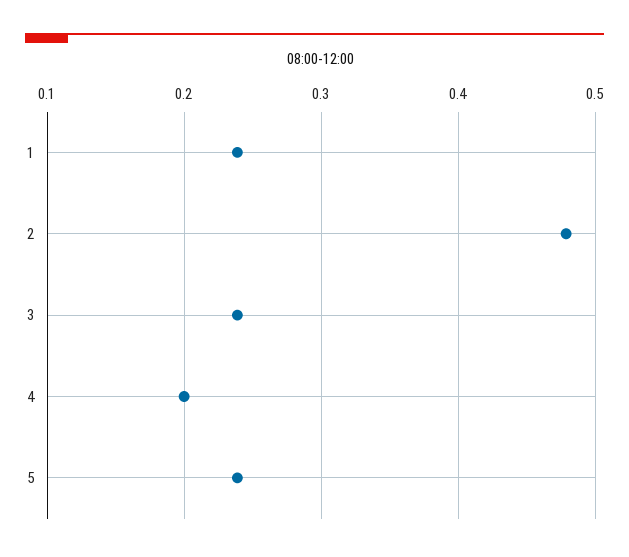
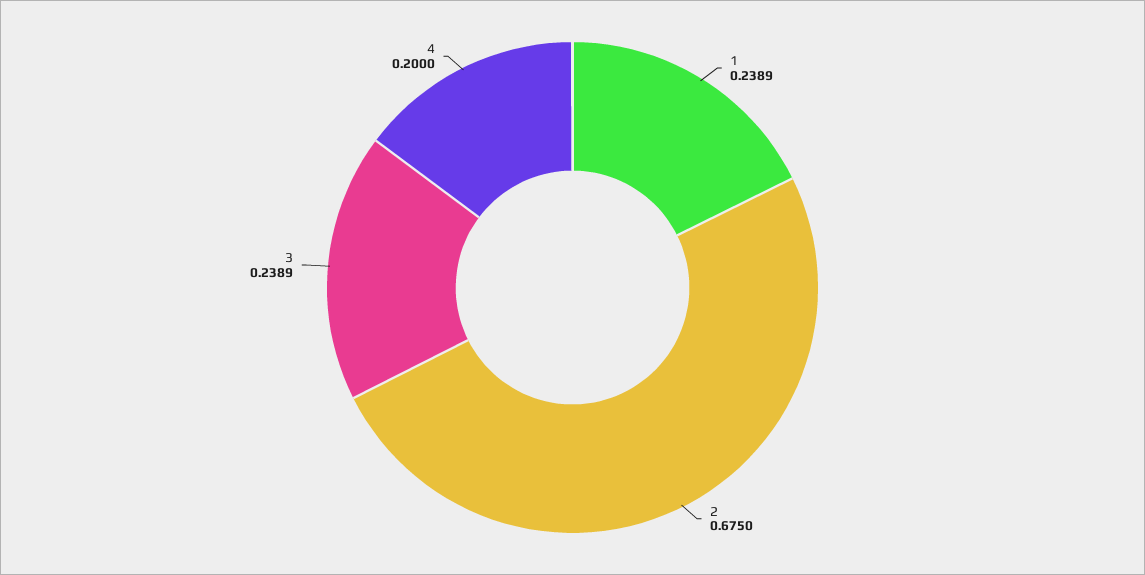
  {
    "1": 0.2389,
-   "2": 0.48,
+   "2": 0.675,
    "3": 0.2389,
-   "4": 0.2,
+   "4": 0.2
-   "5": 0.24
  }

